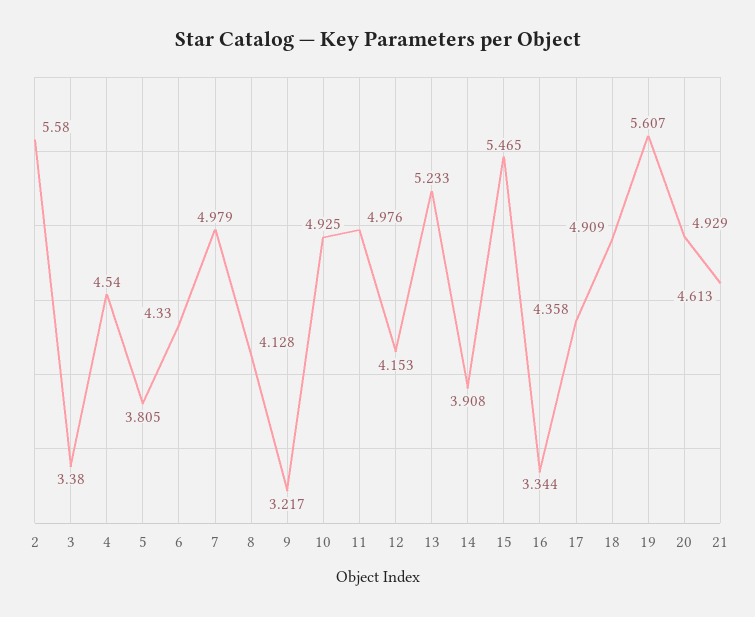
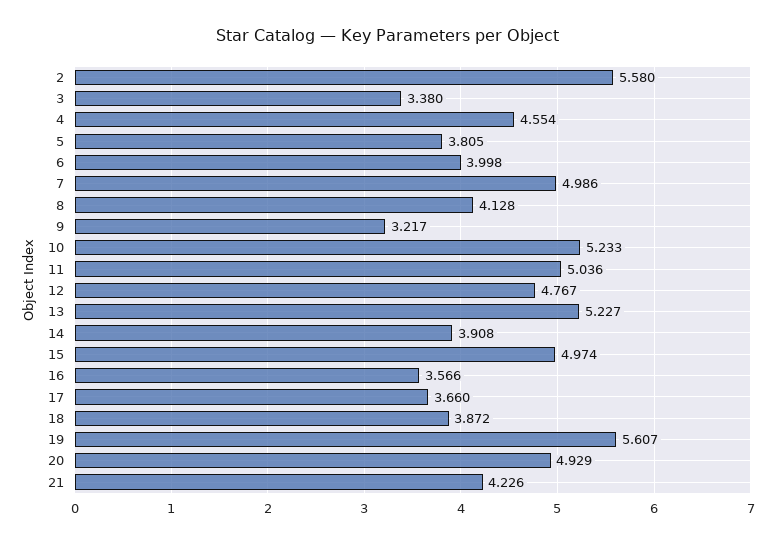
  {
    "2": 5.58,
    "3": 3.38,
-   "4": 4.54,
+   "4": 4.554,
    "5": 3.805,
-   "6": 4.33,
+   "6": 3.998,
-   "7": 4.979,
+   "7": 4.986,
    "8": 4.128,
    "9": 3.217,
-   "10": 4.925,
+   "10": 5.233,
-   "11": 4.976,
+   "11": 5.036,
-   "12": 4.153,
+   "12": 4.767,
-   "13": 5.233,
+   "13": 5.227,
    "14": 3.908,
-   "15": 5.465,
+   "15": 4.974,
-   "16": 3.344,
+   "16": 3.566,
-   "17": 4.358,
+   "17": 3.66,
-   "18": 4.909,
+   "18": 3.872,
    "19": 5.607,
    "20": 4.929,
-   "21": 4.613
+   "21": 4.226
  }

